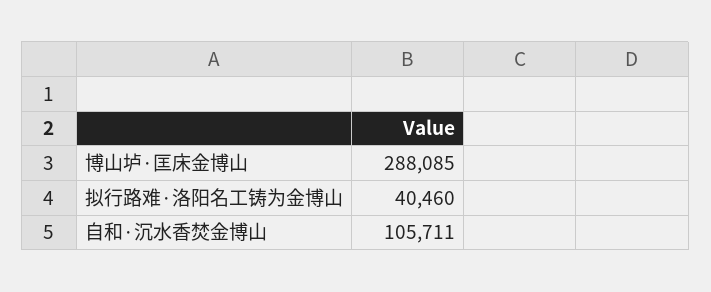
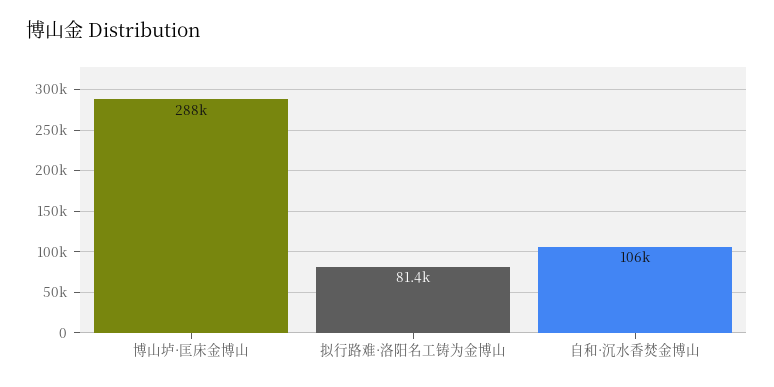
  {
    "博山垆·匡床金博山": 288085,
-   "拟行路难·洛阳名工铸为金博山": 40460,
+   "拟行路难·洛阳名工铸为金博山": 81400,
    "自和·沉水香焚金博山": 105711
  }

